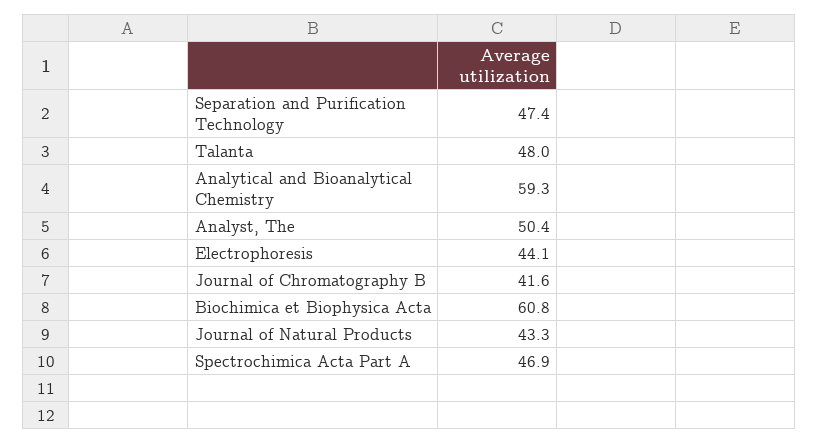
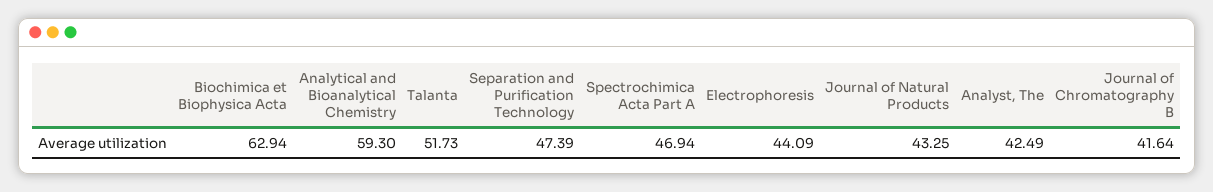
  {
    "Separation and Purification Technology": 47.39,
-   "Talanta": 48,
+   "Talanta": 51.73,
    "Analytical and Bioanalytical Chemistry": 59.3,
-   "Analyst, The": 50.4,
+   "Analyst, The": 42.49,
    "Electrophoresis": 44.09,
    "Journal of Chromatography B": 41.64,
-   "Biochimica et Biophysica Acta": 60.8,
+   "Biochimica et Biophysica Acta": 62.94,
    "Journal of Natural Products": 43.25,
    "Spectrochimica Acta Part A": 46.94
  }

